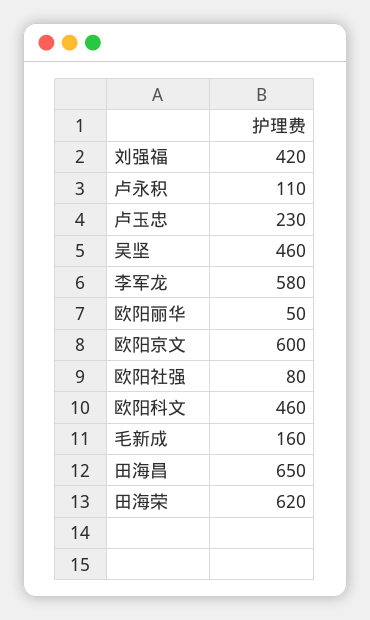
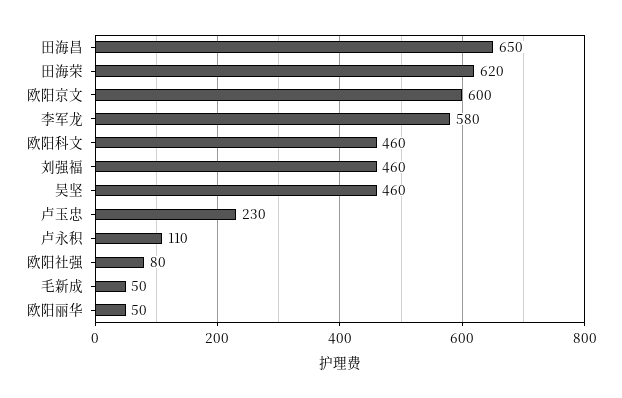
  {
-   "刘强福": 420,
+   "刘强福": 460,
    "卢永积": 110,
    "卢玉忠": 230,
    "吴坚": 460,
    "李军龙": 580,
    "欧阳丽华": 50,
    "欧阳京文": 600,
    "欧阳社强": 80,
    "欧阳科文": 460,
-   "毛新成": 160,
+   "毛新成": 50,
    "田海昌": 650,
    "田海荣": 620
  }

